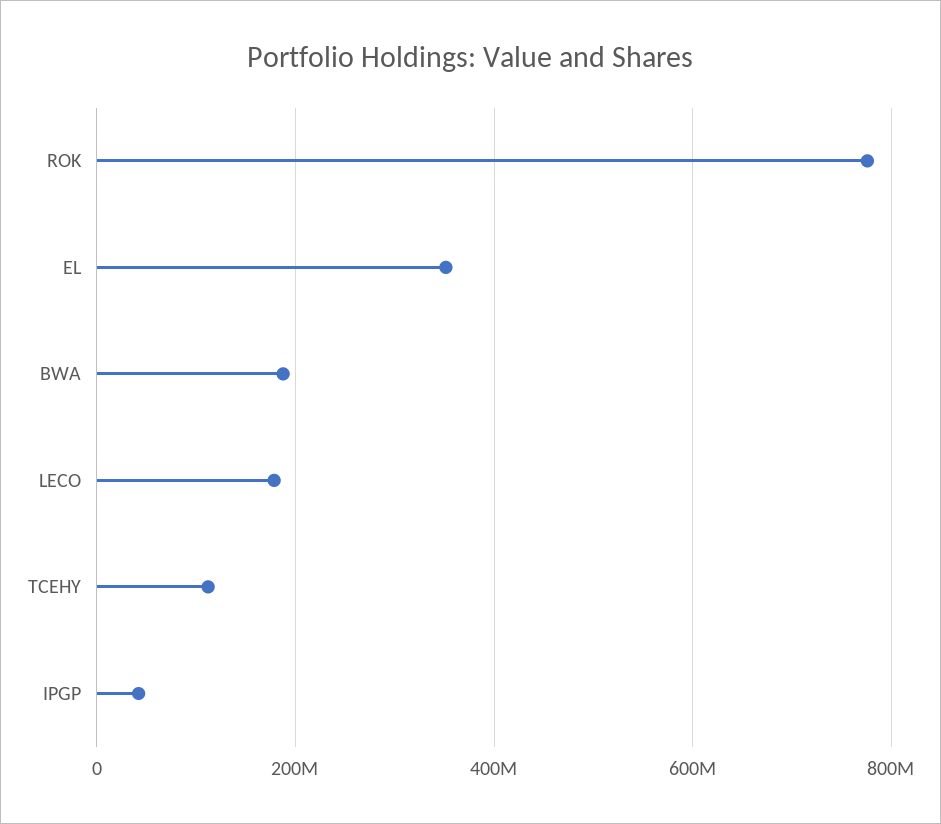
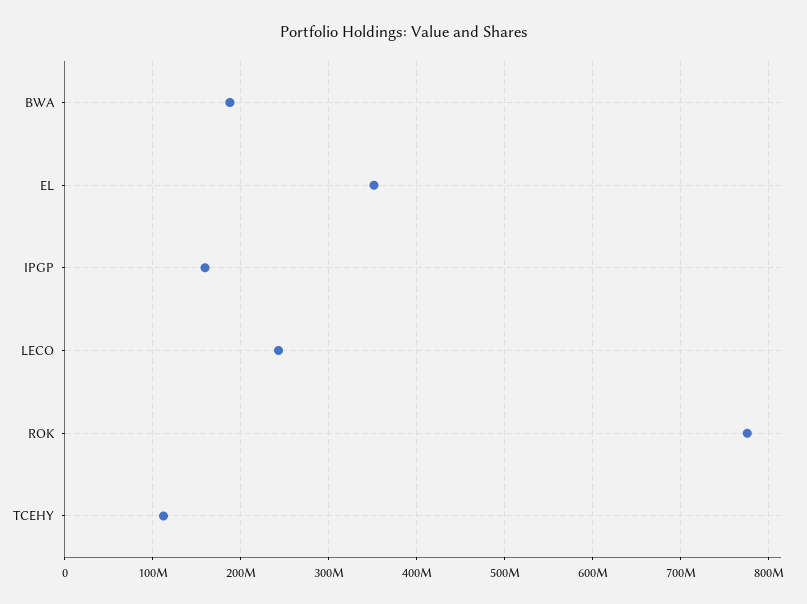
  {
    "ROK": 780000000,
    "EL": 350000000,
    "BWA": 190000000,
-   "LECO": 180000000,
+   "LECO": 240000000,
    "TCEHY": 110000000,
-   "IPGP": 40000000
+   "IPGP": 160000000
  }

